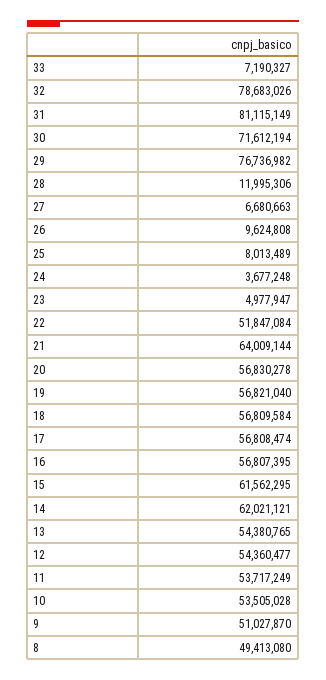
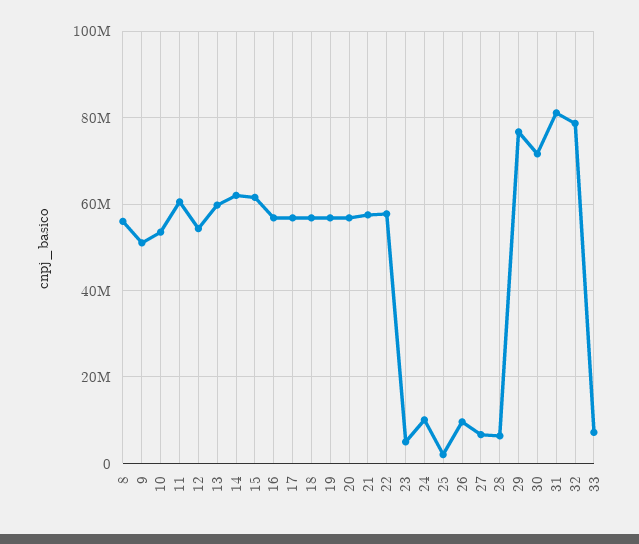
  {
    "33": 7190327,
    "32": 78683026,
    "31": 81115149,
    "30": 71612194,
    "29": 76736982,
-   "28": 11995306,
+   "28": 6000000,
    "27": 6680663,
    "26": 9624808,
-   "25": 8013489,
+   "25": 2000000,
-   "24": 3677248,
+   "24": 10000000,
    "23": 4977947,
-   "22": 51847084,
+   "22": 58000000,
-   "21": 64009144,
+   "21": 58000000,
    "20": 56830278,
    "19": 56821040,
    "18": 56809584,
    "17": 56808474,
    "16": 56807395,
    "15": 61562295,
    "14": 62021121,
-   "13": 54380765,
+   "13": 60000000,
    "12": 54360477,
-   "11": 53717249,
+   "11": 60000000,
    "10": 53505028,
    "9": 51027870,
-   "8": 49413080
+   "8": 56000000
  }

